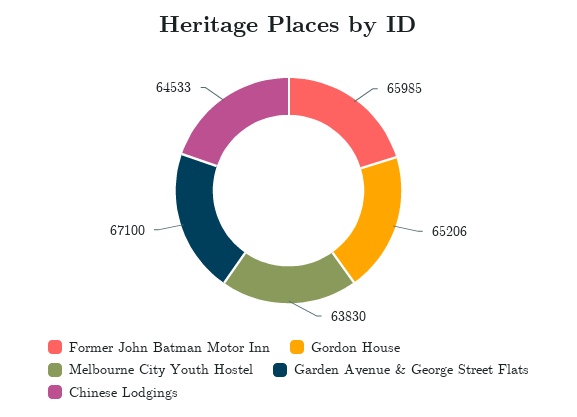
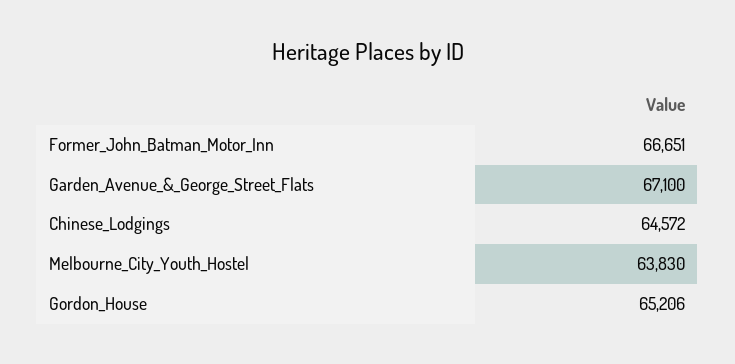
  {
-   "Former John Batman Motor Inn": 65985,
+   "Former John Batman Motor Inn": 66651,
    "Gordon House": 65206,
    "Melbourne City Youth Hostel": 63830,
    "Garden Avenue & George Street Flats": 67100,
-   "Chinese Lodgings": 64533
+   "Chinese Lodgings": 64572
  }

